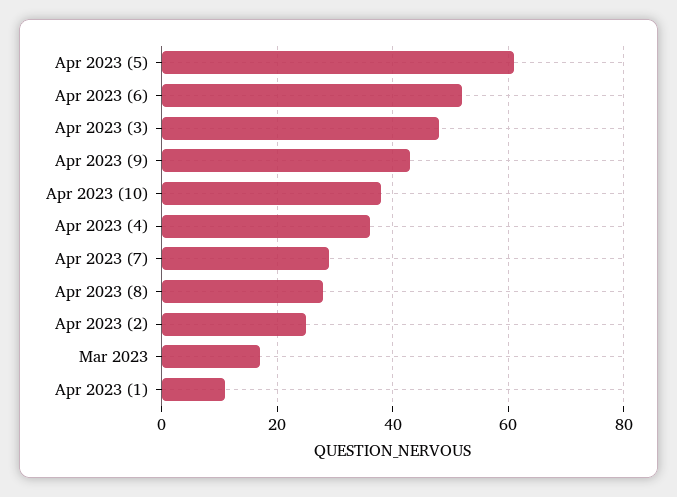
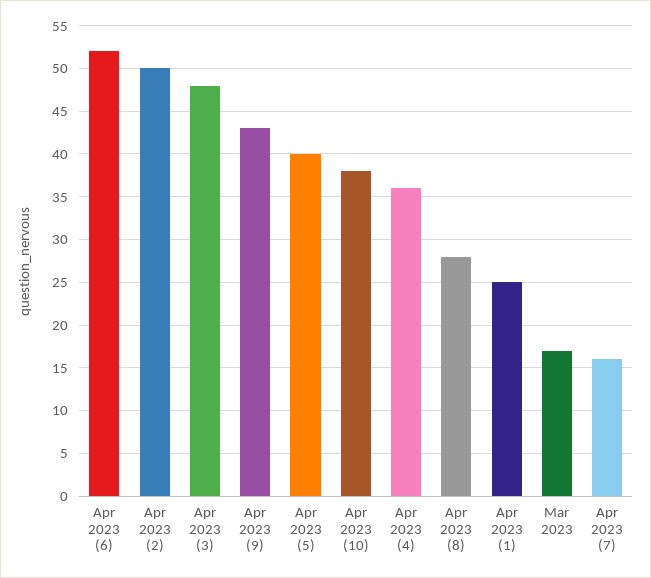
  {
-   "Apr 2023 (5)": 60,
+   "Apr 2023 (5)": 40,
    "Apr 2023 (6)": 52,
    "Apr 2023 (3)": 48,
    "Apr 2023 (9)": 43,
    "Apr 2023 (10)": 38,
    "Apr 2023 (4)": 36,
-   "Apr 2023 (7)": 30,
+   "Apr 2023 (7)": 16,
    "Apr 2023 (8)": 28,
-   "Apr 2023 (2)": 25,
+   "Apr 2023 (2)": 50,
    "Mar 2023": 17,
-   "Apr 2023 (1)": 10
+   "Apr 2023 (1)": 25
  }

